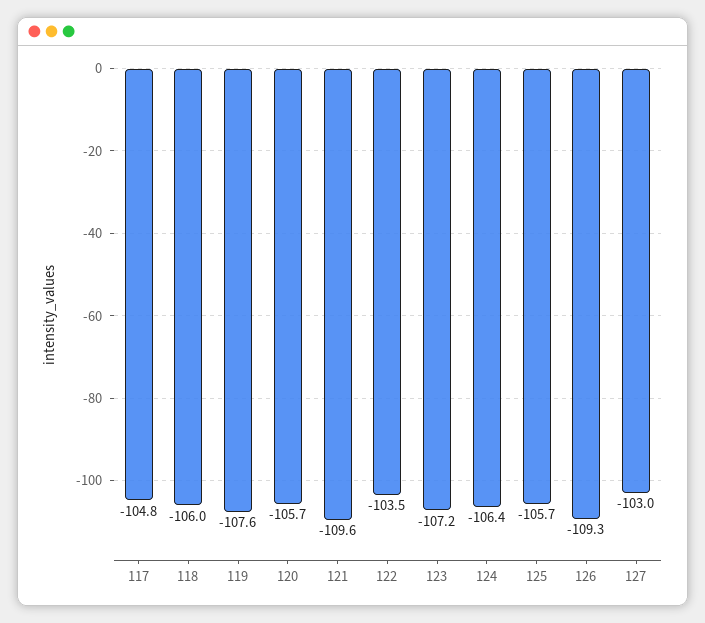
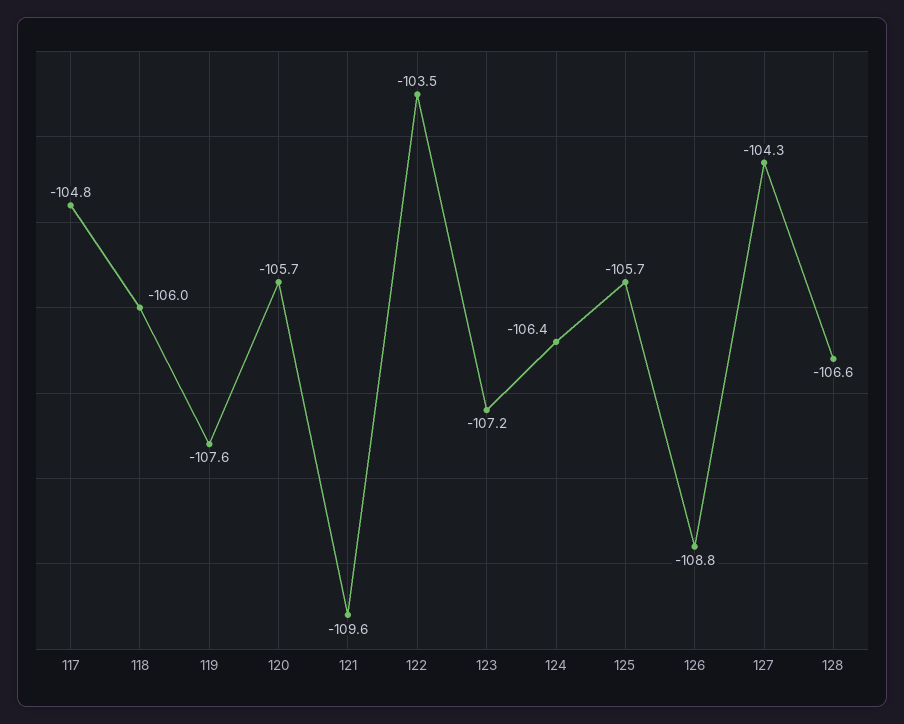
  {
    "117": -104.8,
    "118": -106,
    "119": -107.6,
    "120": -105.7,
    "121": -109.6,
    "122": -103.5,
    "123": -107.2,
    "124": -106.4,
    "125": -105.7,
-   "126": -109.3,
+   "126": -108.8,
-   "127": -103
+   "127": -104.3,
+   "128": -106.6
  }

